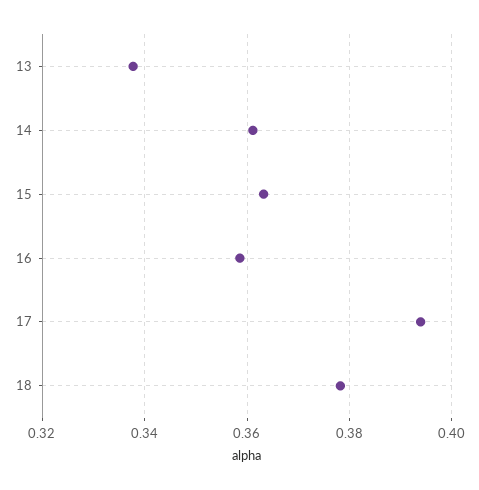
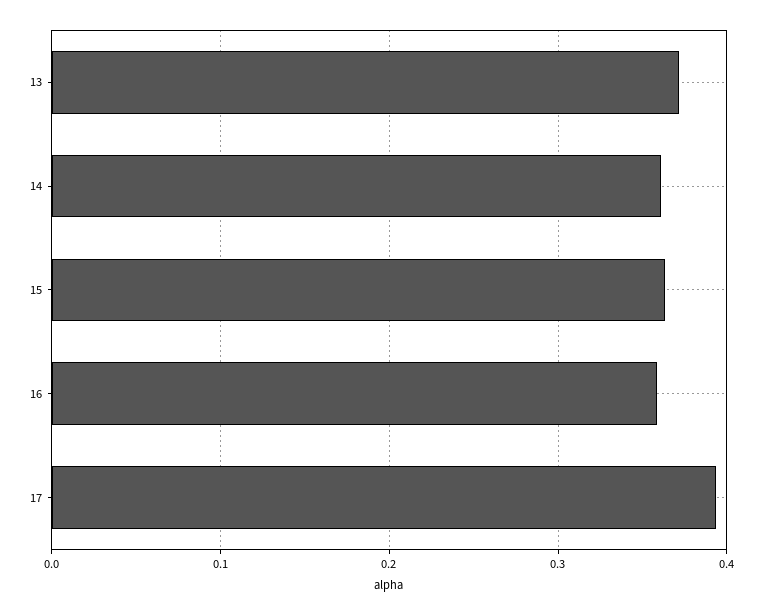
  {
-   "13": 0.338,
+   "13": 0.37,
    "14": 0.362,
    "15": 0.364,
    "16": 0.358,
-   "17": 0.394,
+   "17": 0.394
-   "18": 0.378
  }

